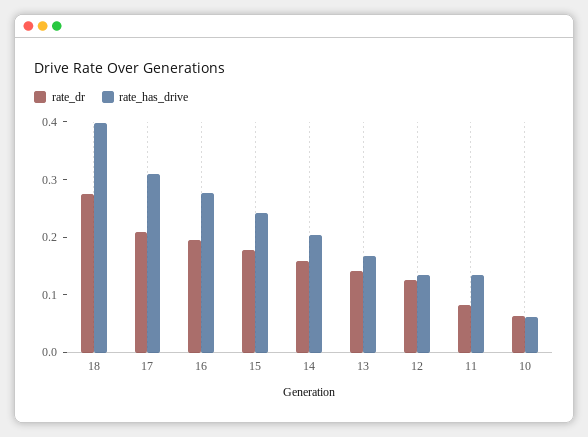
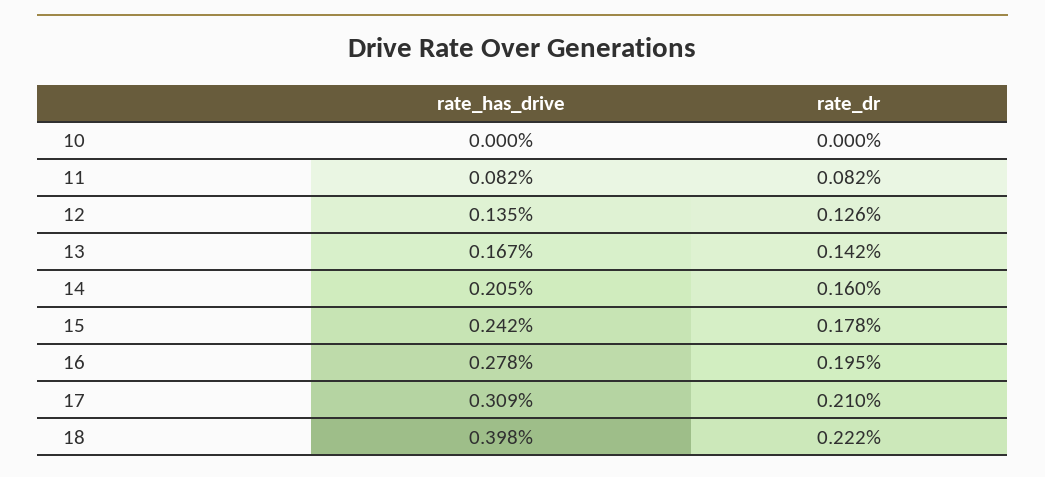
  {
    "rate_dr": {
-     "18": 0.28,
+     "18": 0.222,
      "17": 0.21,
      "16": 0.195,
      "15": 0.178,
      "14": 0.16,
      "13": 0.142,
      "12": 0.126,
      "11": 0.082,
-     "10": 0.06
+     "10": 0
    },
    "rate_has_drive": {
      "18": 0.398,
      "17": 0.309,
      "16": 0.278,
      "15": 0.242,
      "14": 0.205,
      "13": 0.167,
      "12": 0.135,
-     "11": 0.14,
+     "11": 0.082,
-     "10": 0.06
+     "10": 0
    }
  }

